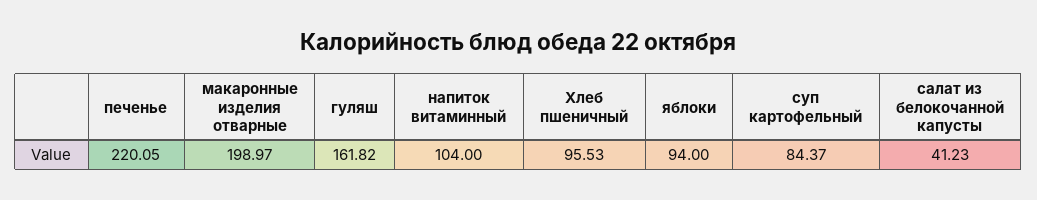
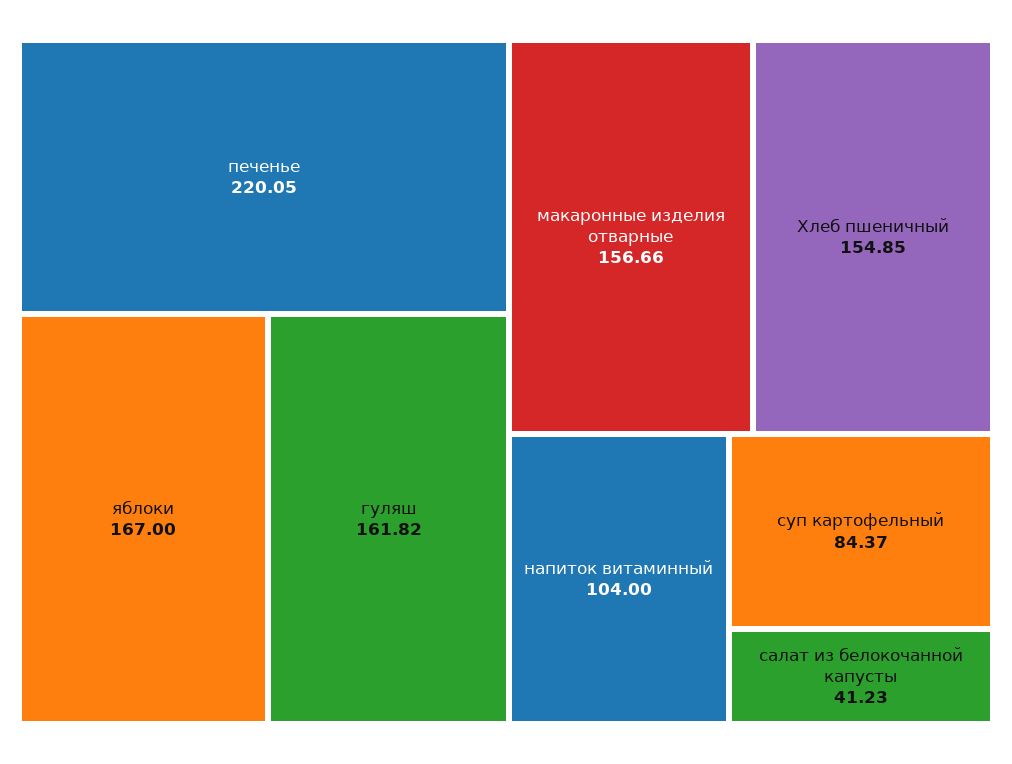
  {
    "печенье": 220.05,
-   "макаронные изделия отварные": 198.97,
+   "макаронные изделия отварные": 156.66,
    "гуляш": 161.82,
    "напиток витаминный": 104,
-   "Хлеб пшеничный": 95.53,
+   "Хлеб пшеничный": 154.85,
-   "яблоки": 94,
+   "яблоки": 167,
    "суп картофельный": 84.37,
    "салат из белокочанной капусты": 41.23
  }

